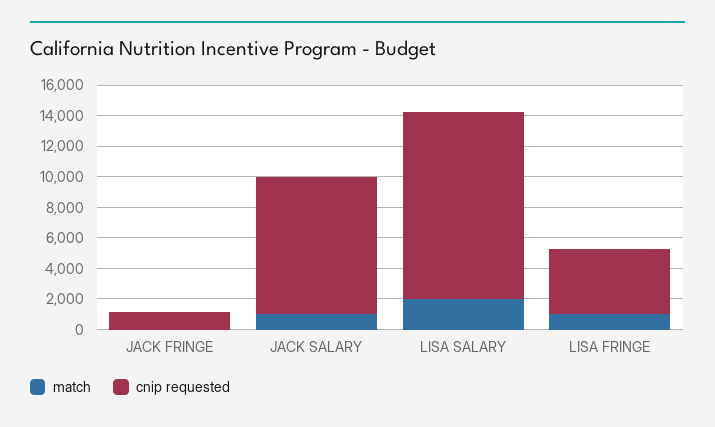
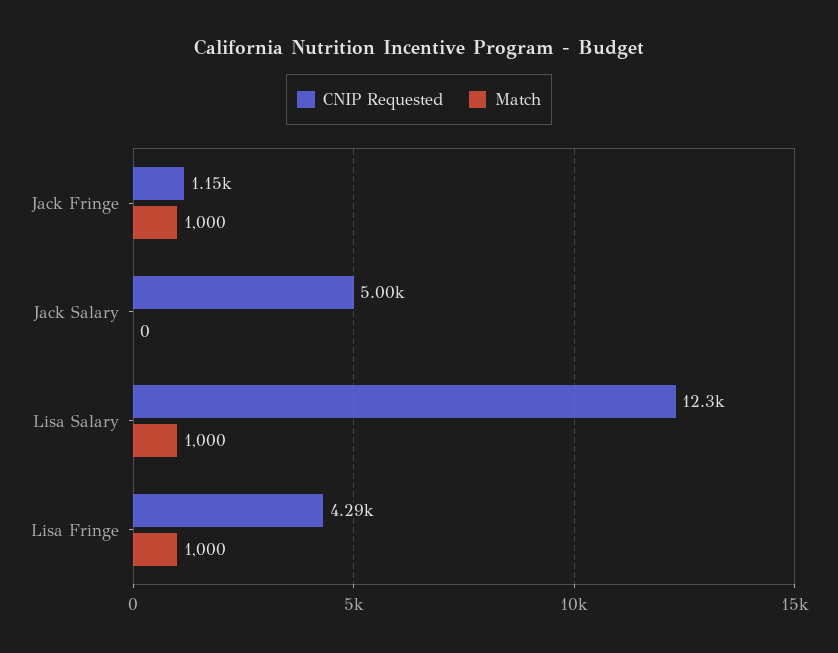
  {
    "match": {
-     "JACK FRINGE": 0,
+     "JACK FRINGE": 1000,
-     "JACK SALARY": 1000,
+     "JACK SALARY": 0,
-     "LISA SALARY": 2000,
+     "LISA SALARY": 1000,
      "LISA FRINGE": 1000
    },
    "cnip requested": {
      "JACK FRINGE": 1150,
-     "JACK SALARY": 9000,
+     "JACK SALARY": 5000,
      "LISA SALARY": 12300,
      "LISA FRINGE": 4290
    }
  }

